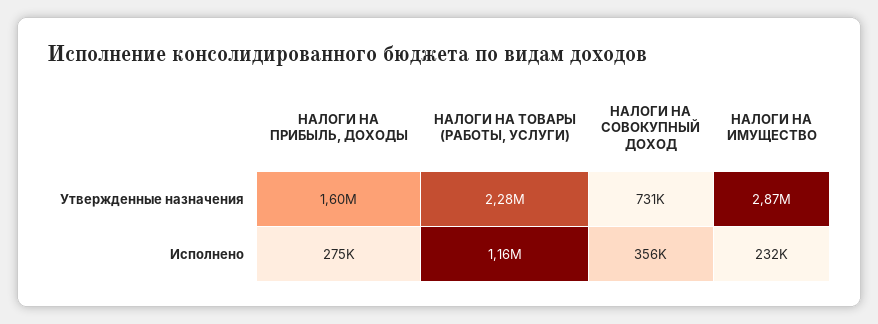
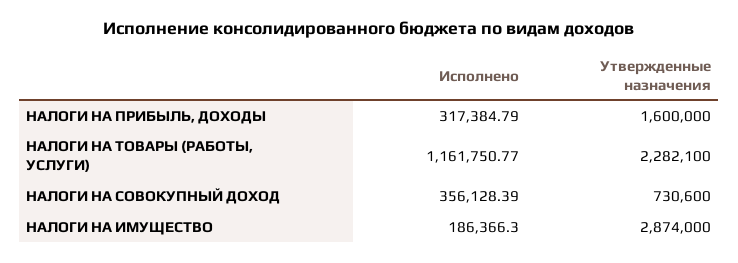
  {
    "НАЛОГИ НА ПРИБЫЛЬ, ДОХОДЫ": {
      "Утвержденные назначения": 1600000,
-     "Исполнено": 275000
+     "Исполнено": 317384.79
    },
    "НАЛОГИ НА ТОВАРЫ (РАБОТЫ, УСЛУГИ)": {
      "Утвержденные назначения": 2282100,
      "Исполнено": 1161750.77
    },
    "НАЛОГИ НА СОВОКУПНЫЙ ДОХОД": {
      "Утвержденные назначения": 730600,
      "Исполнено": 356128.39
    },
    "НАЛОГИ НА ИМУЩЕСТВО": {
      "Утвержденные назначения": 2874000,
-     "Исполнено": 232000
+     "Исполнено": 186366.3
    }
  }

